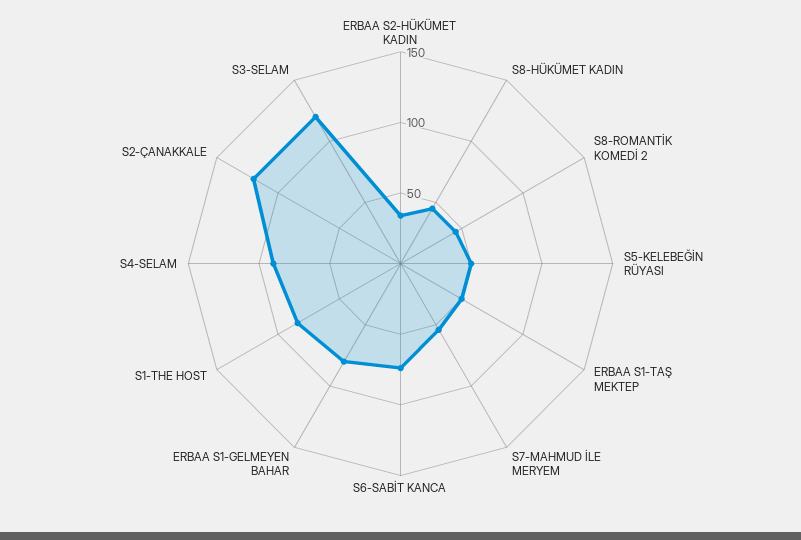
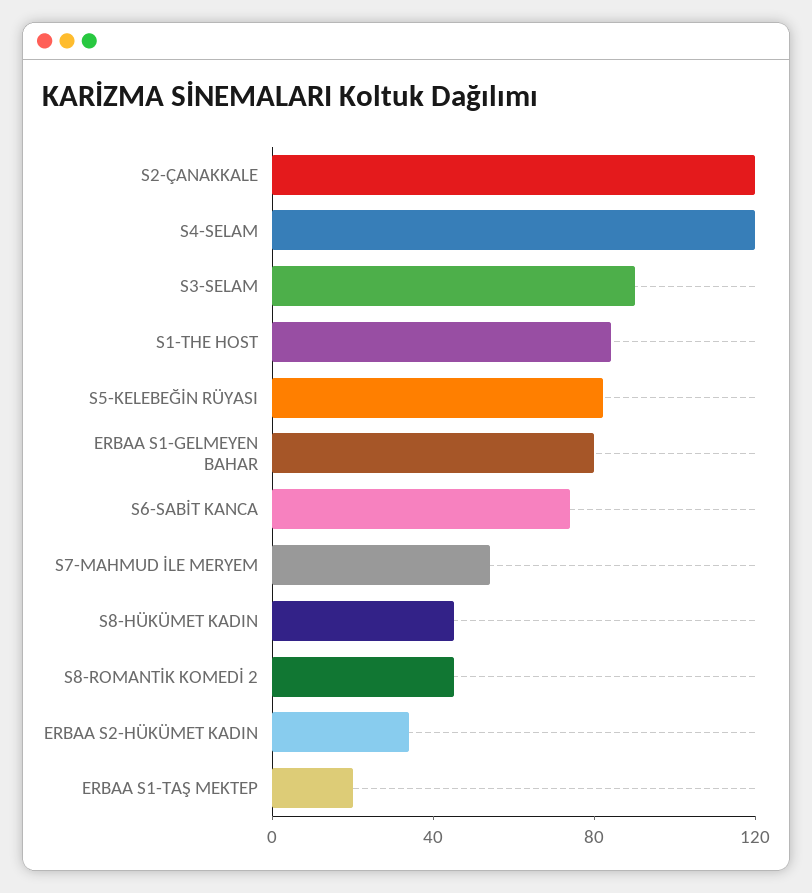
  {
    "ERBAA S2-HÜKÜMET KADIN": 30,
    "S8-HÜKÜMET KADIN": 50,
    "S8-ROMANTİK KOMEDİ 2": 50,
-   "S5-KELEBEĞİN RÜYASI": 50,
+   "S5-KELEBEĞİN RÜYASI": 80,
-   "ERBAA S1-TAŞ MEKTEP": 50,
+   "ERBAA S1-TAŞ MEKTEP": 20,
    "S7-MAHMUD İLE MERYEM": 50,
    "S6-SABİT KANCA": 70,
    "ERBAA S1-GELMEYEN BAHAR": 80,
    "S1-THE HOST": 80,
-   "S4-SELAM": 90,
+   "S4-SELAM": 120,
    "S2-ÇANAKKALE": 120,
-   "S3-SELAM": 120
+   "S3-SELAM": 90
  }

